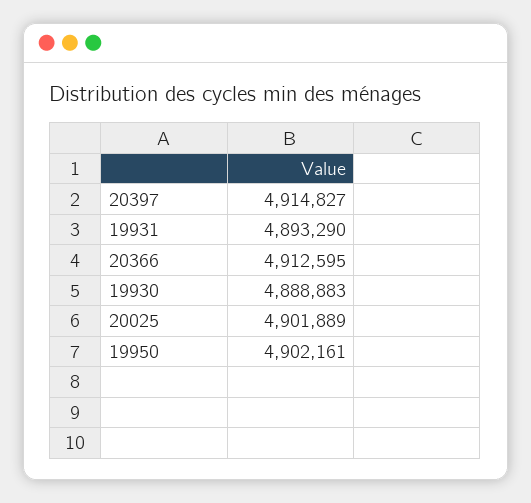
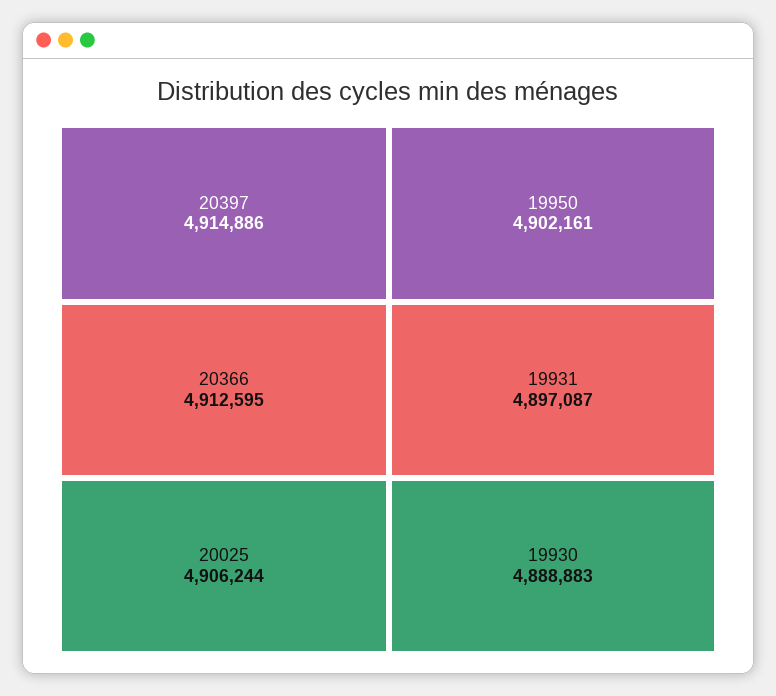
  {
-   "20397": 4914827,
+   "20397": 4914886,
-   "19931": 4893290,
+   "19931": 4897087,
    "20366": 4912595,
    "19930": 4888883,
-   "20025": 4901889,
+   "20025": 4906244,
    "19950": 4902161
  }

